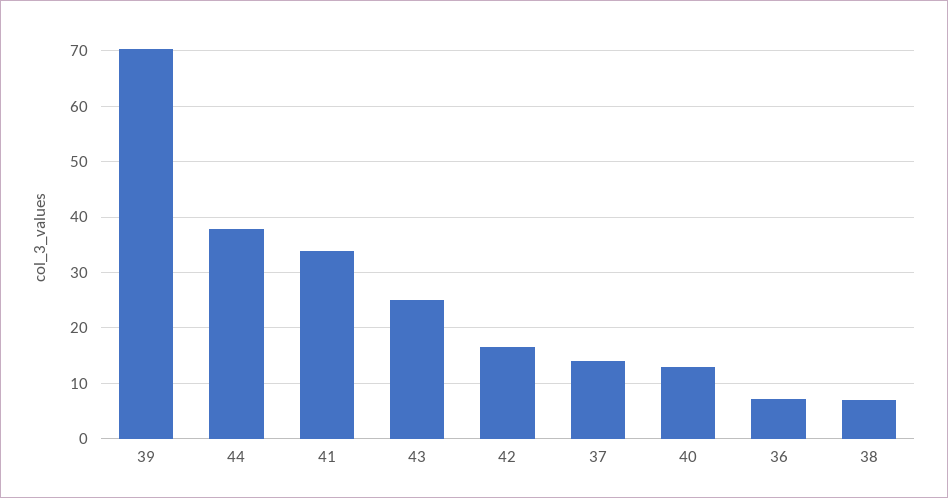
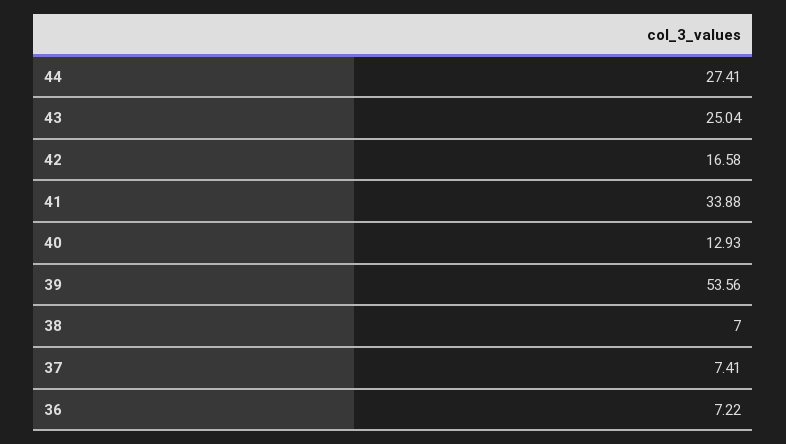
  {
-   "39": 70,
+   "39": 53.56,
-   "44": 38,
+   "44": 27.41,
    "41": 33.88,
    "43": 25.04,
    "42": 16.58,
-   "37": 14,
+   "37": 7.41,
    "40": 12.93,
    "36": 7.22,
    "38": 7
  }

